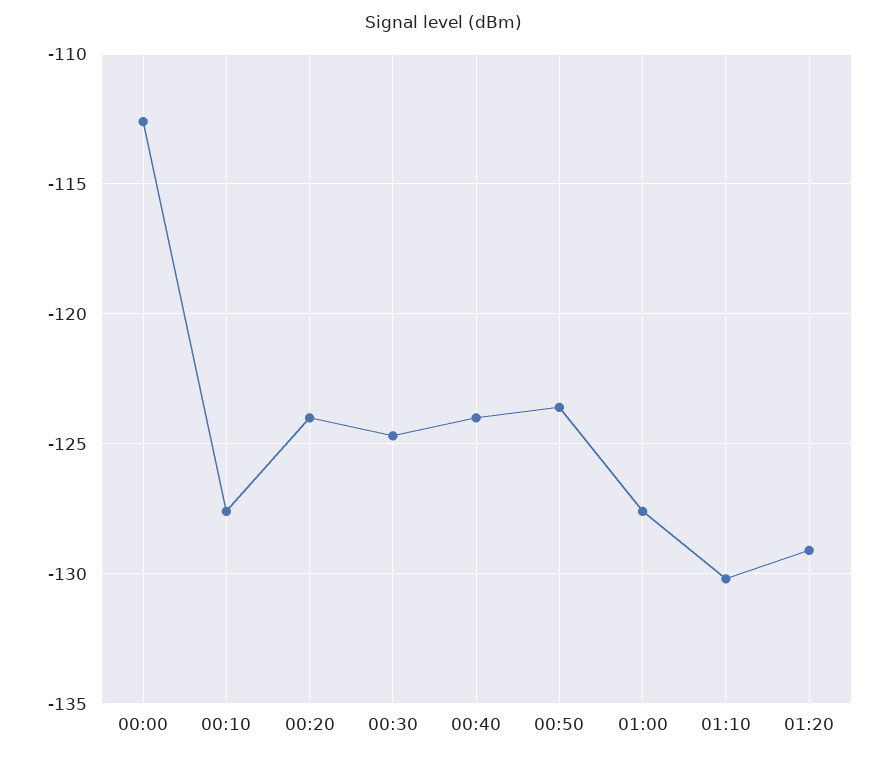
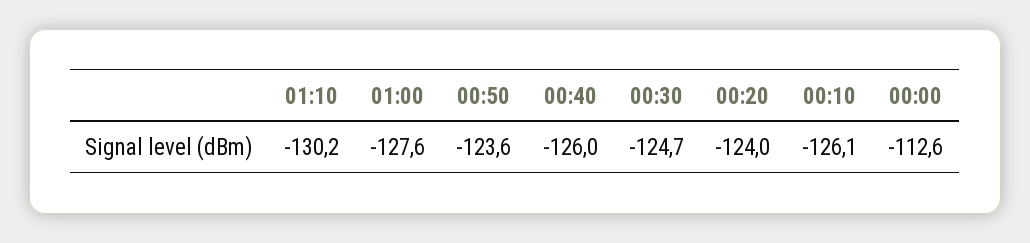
  {
    "00:00": -112.6,
-   "00:10": -127.5,
+   "00:10": -126.1,
    "00:20": -124,
    "00:30": -124.7,
-   "00:40": -124,
+   "00:40": -126,
    "00:50": -123.6,
    "01:00": -127.6,
-   "01:10": -130.2,
+   "01:10": -130.2
-   "01:20": -129
  }

